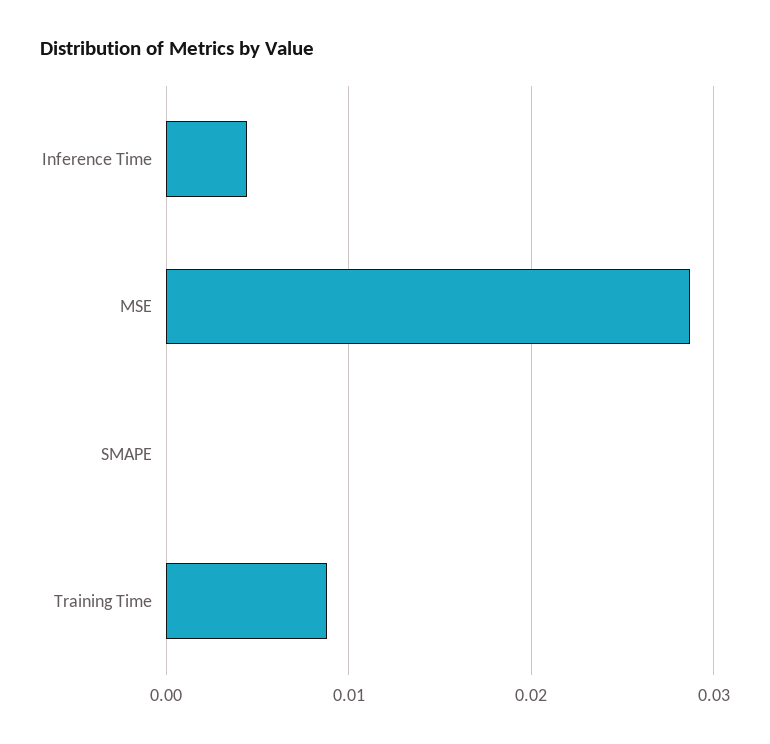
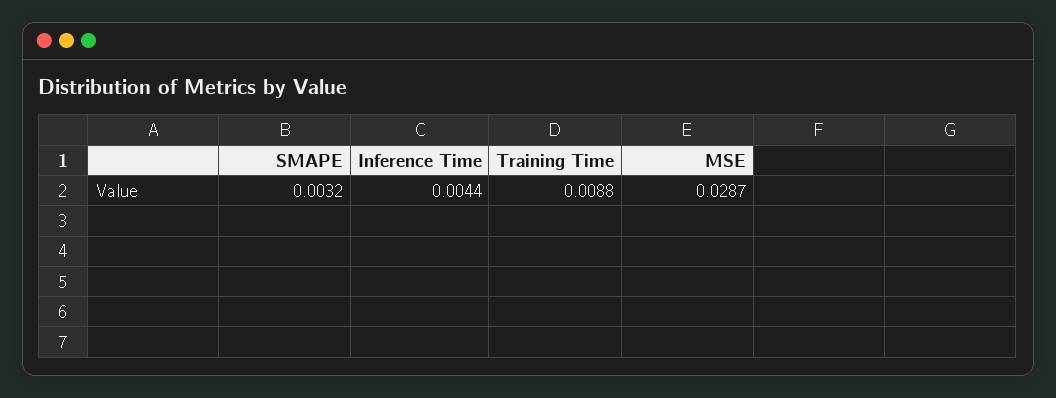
  {
    "Inference Time": 0.0044,
    "MSE": 0.0287,
-   "SMAPE": 0,
+   "SMAPE": 0.0032,
    "Training Time": 0.0088
  }

